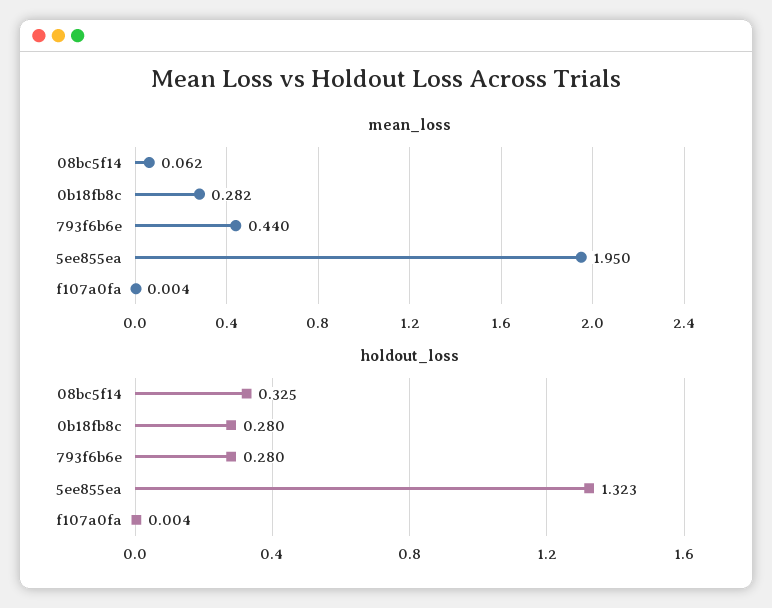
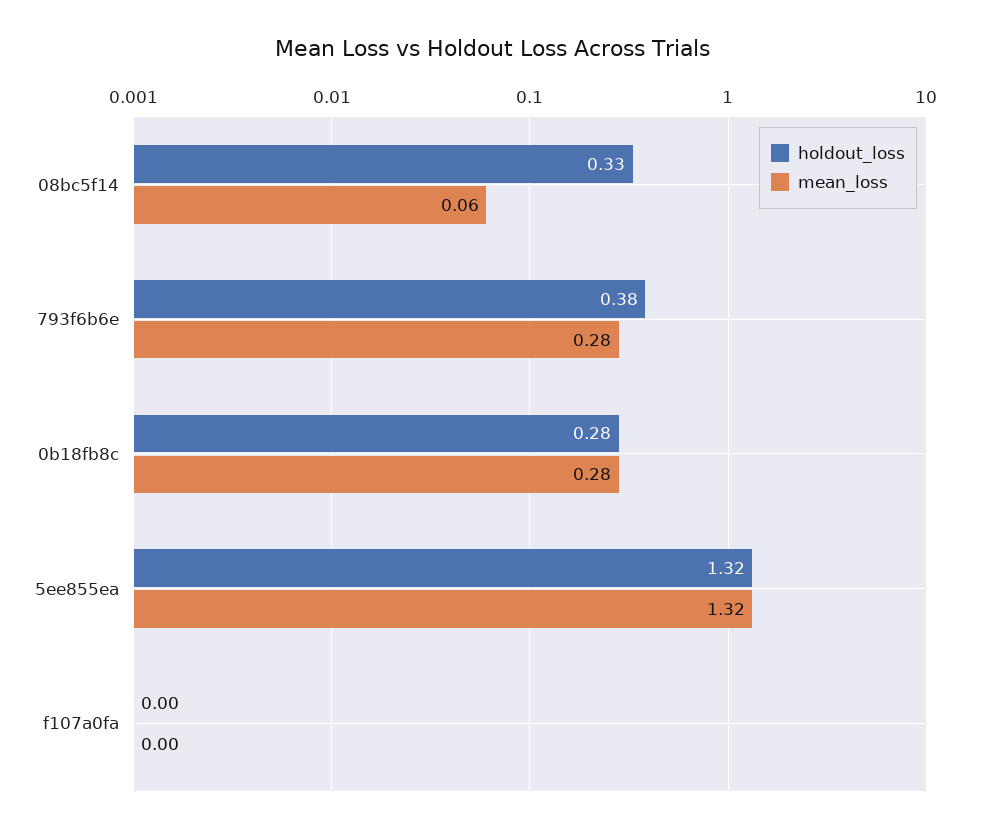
  {
    "mean_loss": {
      "08bc5f14": 0.062,
      "0b18fb8c": 0.282,
-     "793f6b6e": 0.44,
+     "793f6b6e": 0.28,
-     "5ee855ea": 1.95,
+     "5ee855ea": 1.32,
      "f107a0fa": 0.004
    },
    "holdout_loss": {
      "08bc5f14": 0.325,
      "0b18fb8c": 0.28,
-     "793f6b6e": 0.28,
+     "793f6b6e": 0.38,
      "5ee855ea": 1.323,
      "f107a0fa": 0.004
    }
  }

